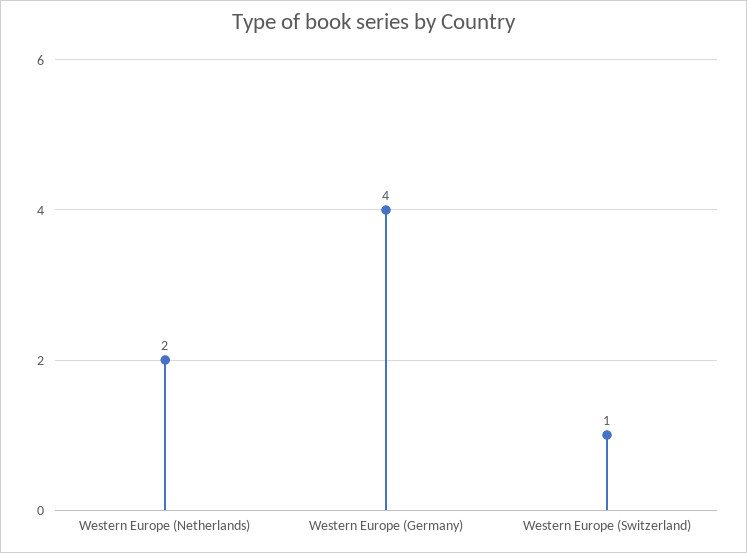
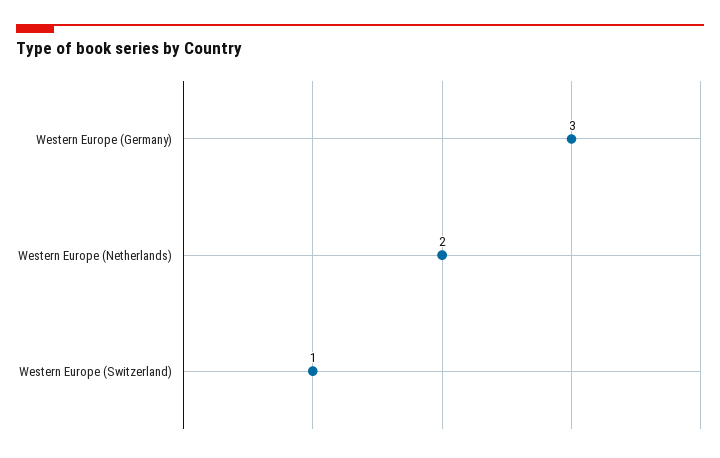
  {
    "Western Europe (Netherlands)": 2,
-   "Western Europe (Germany)": 4,
+   "Western Europe (Germany)": 3,
    "Western Europe (Switzerland)": 1
  }

